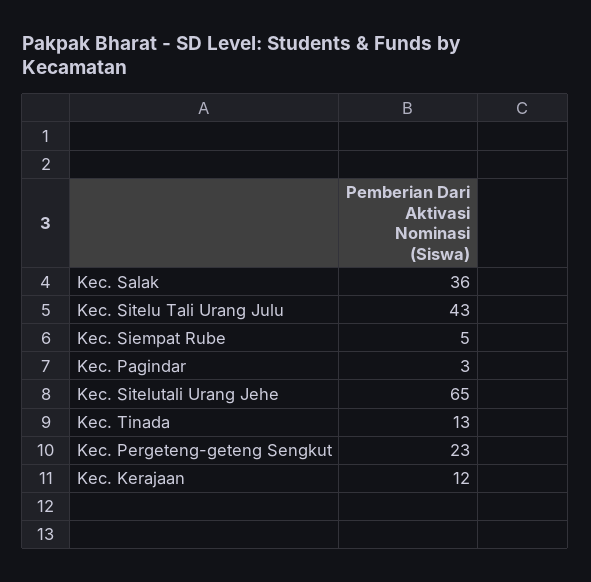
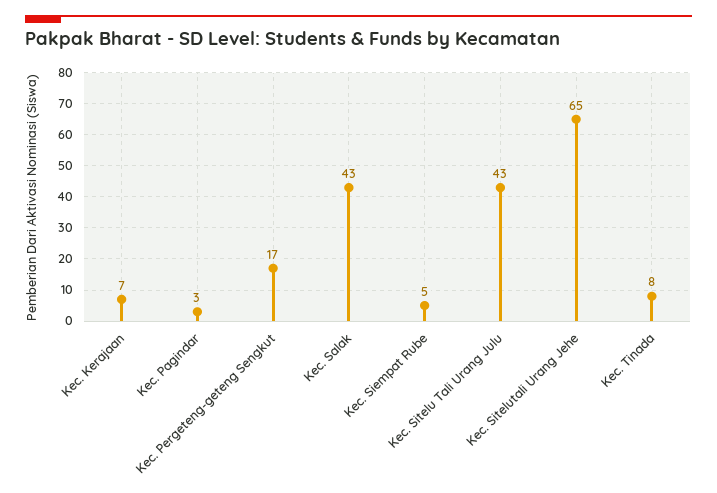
  {
-   "Kec. Salak": 36,
+   "Kec. Salak": 43,
    "Kec. Sitelu Tali Urang Julu": 43,
    "Kec. Siempat Rube": 5,
    "Kec. Pagindar": 3,
    "Kec. Sitelutali Urang Jehe": 65,
-   "Kec. Tinada": 13,
+   "Kec. Tinada": 8,
-   "Kec. Pergeteng-geteng Sengkut": 23,
+   "Kec. Pergeteng-geteng Sengkut": 17,
-   "Kec. Kerajaan": 12
+   "Kec. Kerajaan": 7
  }

